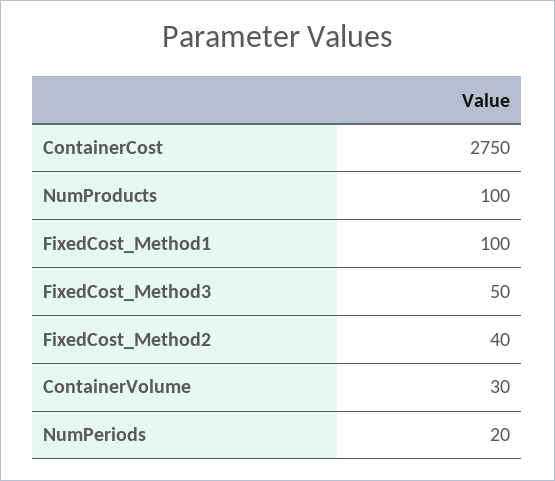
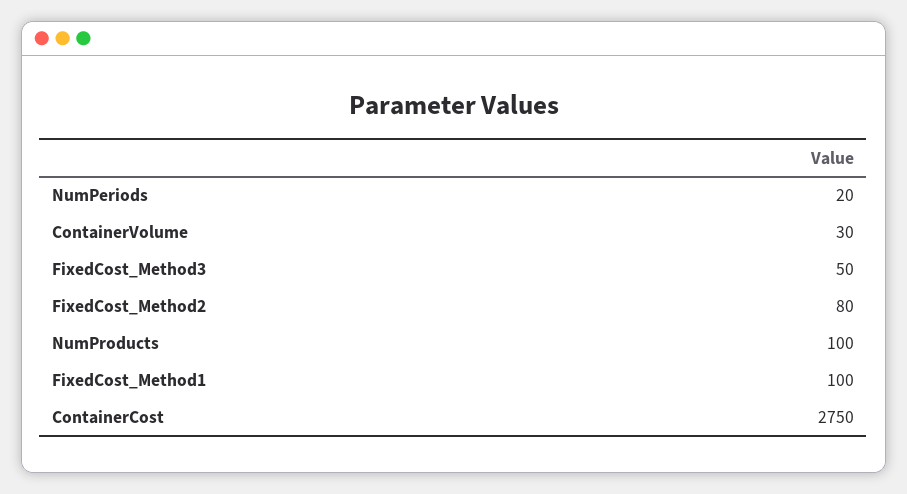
  {
    "ContainerCost": 2750,
    "NumProducts": 100,
    "FixedCost_Method1": 100,
    "FixedCost_Method3": 50,
-   "FixedCost_Method2": 40,
+   "FixedCost_Method2": 80,
    "ContainerVolume": 30,
    "NumPeriods": 20
  }

